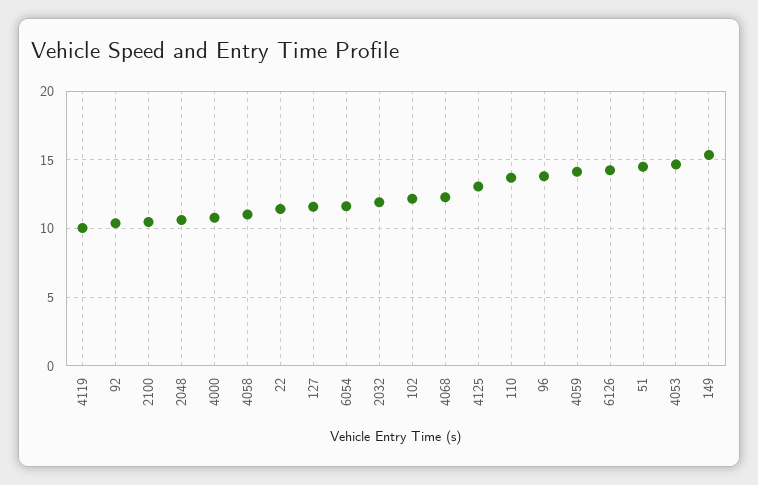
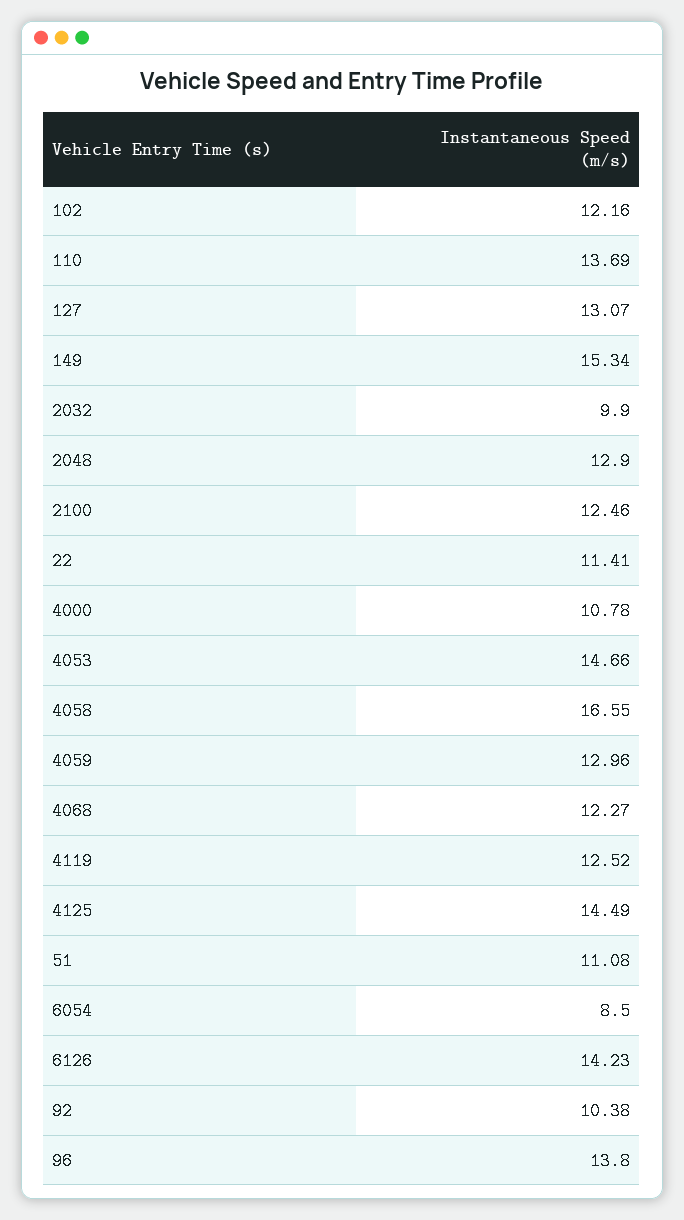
  {
-   "4119": 10,
+   "4119": 12.52,
    "92": 10.38,
-   "2100": 10.5,
+   "2100": 12.46,
-   "2048": 10.5,
+   "2048": 12.9,
    "4000": 10.78,
-   "4058": 11,
+   "4058": 16.55,
    "22": 11.41,
-   "127": 11.5,
+   "127": 13.07,
-   "6054": 11.5,
+   "6054": 8.5,
-   "2032": 12,
+   "2032": 9.9,
    "102": 12.16,
    "4068": 12.27,
-   "4125": 13,
+   "4125": 14.49,
    "110": 13.69,
    "96": 13.8,
-   "4059": 14,
+   "4059": 12.96,
    "6126": 14.23,
-   "51": 14.5,
+   "51": 11.08,
    "4053": 14.66,
    "149": 15.34
  }

